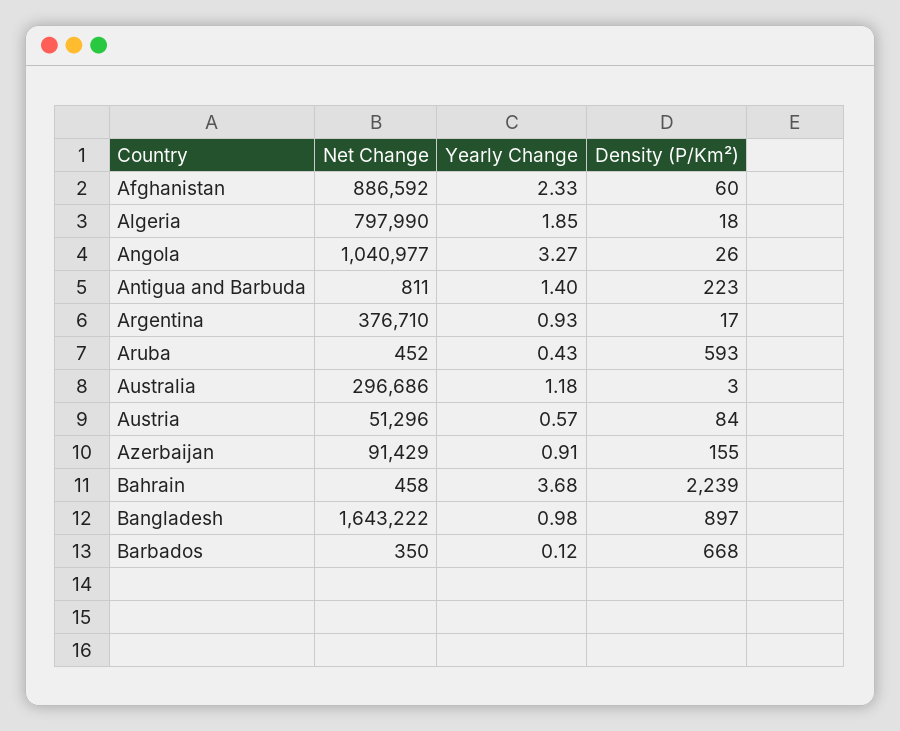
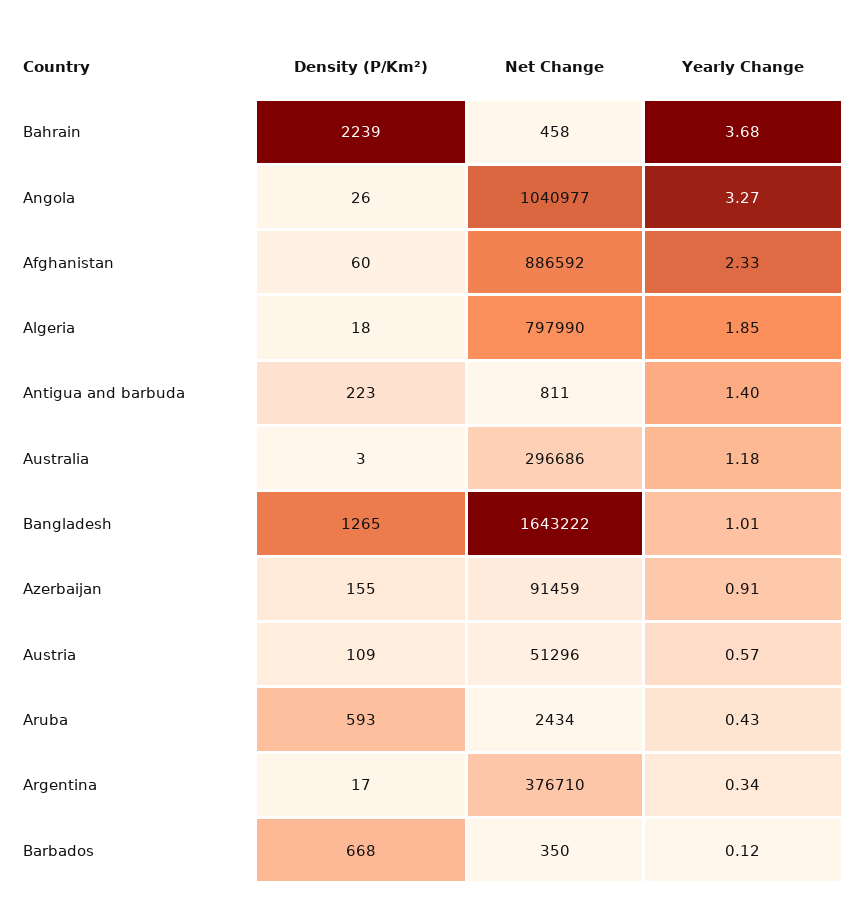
  {
    "Net Change": {
      "Afghanistan": 886592,
      "Algeria": 797990,
      "Angola": 1040977,
      "Antigua and Barbuda": 811,
      "Argentina": 376710,
-     "Aruba": 452,
+     "Aruba": 2434,
      "Australia": 296686,
      "Austria": 51296,
-     "Azerbaijan": 91429,
+     "Azerbaijan": 91459,
      "Bahrain": 458,
      "Bangladesh": 1643222,
      "Barbados": 350
    },
    "Yearly Change": {
      "Afghanistan": 2.33,
      "Algeria": 1.85,
      "Angola": 3.27,
      "Antigua and Barbuda": 1.4,
-     "Argentina": 0.93,
+     "Argentina": 0.34,
      "Aruba": 0.43,
      "Australia": 1.18,
      "Austria": 0.57,
      "Azerbaijan": 0.91,
      "Bahrain": 3.68,
-     "Bangladesh": 0.98,
+     "Bangladesh": 1.01,
      "Barbados": 0.12
    },
    "Density (P/Km²)": {
      "Afghanistan": 60,
      "Algeria": 18,
      "Angola": 26,
      "Antigua and Barbuda": 223,
      "Argentina": 17,
      "Aruba": 593,
      "Australia": 3,
-     "Austria": 84,
+     "Austria": 109,
      "Azerbaijan": 155,
      "Bahrain": 2239,
-     "Bangladesh": 897,
+     "Bangladesh": 1265,
      "Barbados": 668
    }
  }

